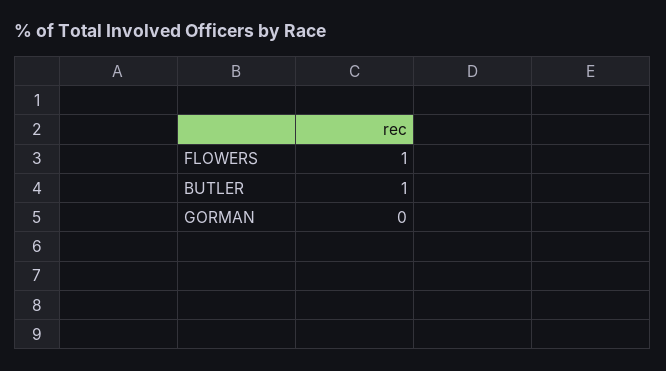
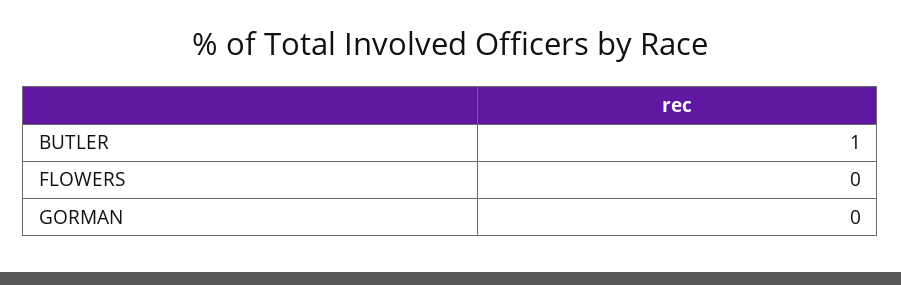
  {
-   "FLOWERS": 1,
+   "FLOWERS": 0,
    "BUTLER": 1,
    "GORMAN": 0
  }

